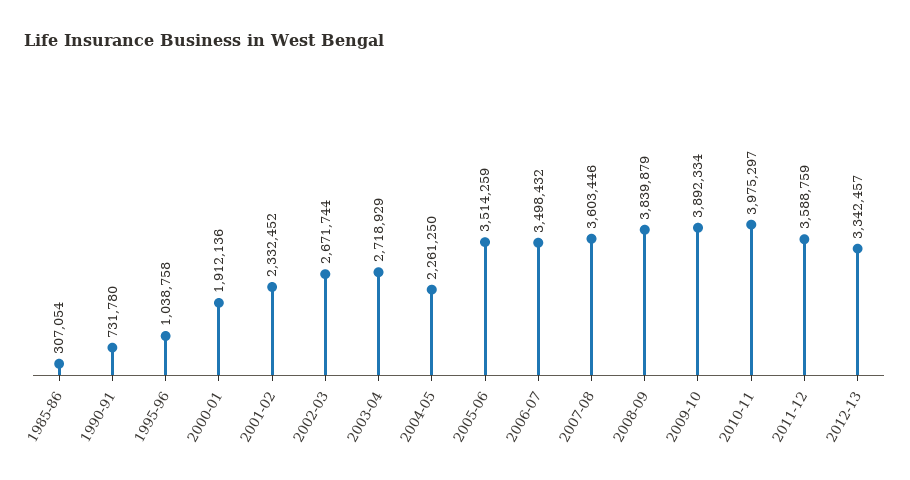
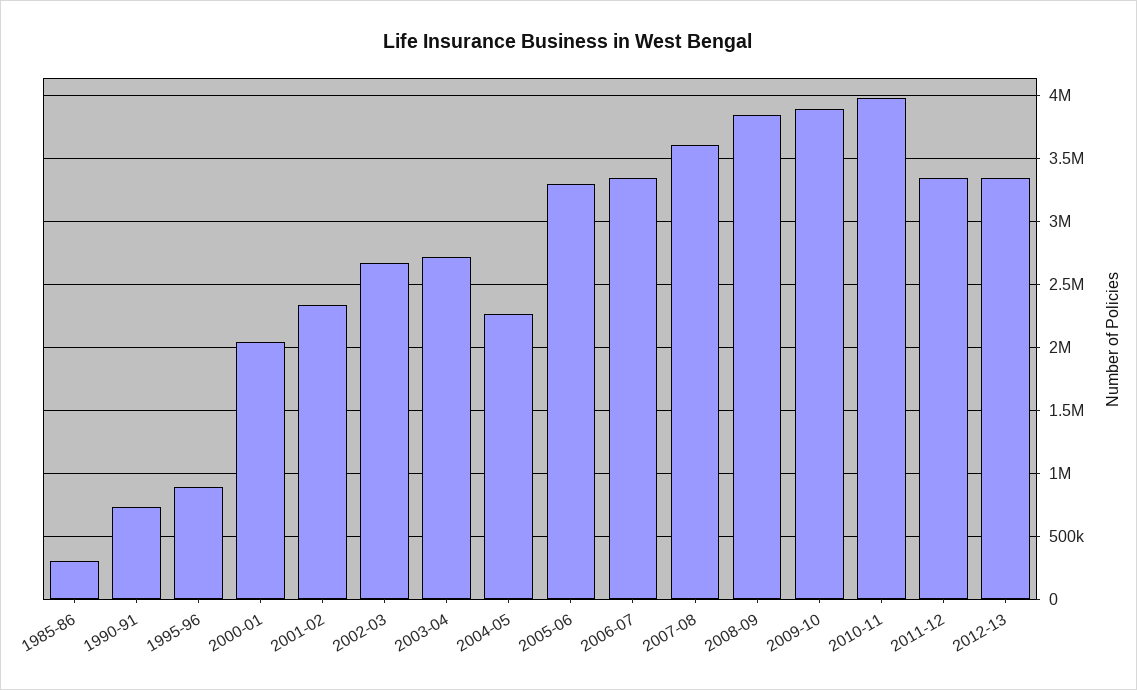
  {
    "1985-86": 307054,
    "1990-91": 731780,
-   "1995-96": 1038758,
+   "1995-96": 900000,
-   "2000-01": 1912136,
+   "2000-01": 2050000,
    "2001-02": 2332452,
    "2002-03": 2671744,
    "2003-04": 2718929,
    "2004-05": 2261250,
-   "2005-06": 3514259,
+   "2005-06": 3300000,
-   "2006-07": 3498432,
+   "2006-07": 3350000,
    "2007-08": 3603446,
    "2008-09": 3839879,
    "2009-10": 3892334,
    "2010-11": 3975297,
-   "2011-12": 3588759,
+   "2011-12": 3350000,
    "2012-13": 3342457
  }

